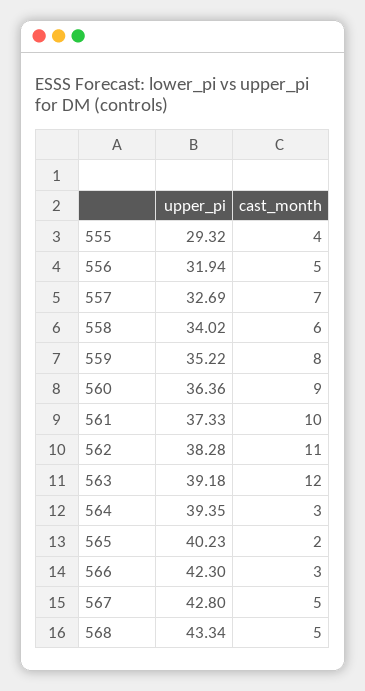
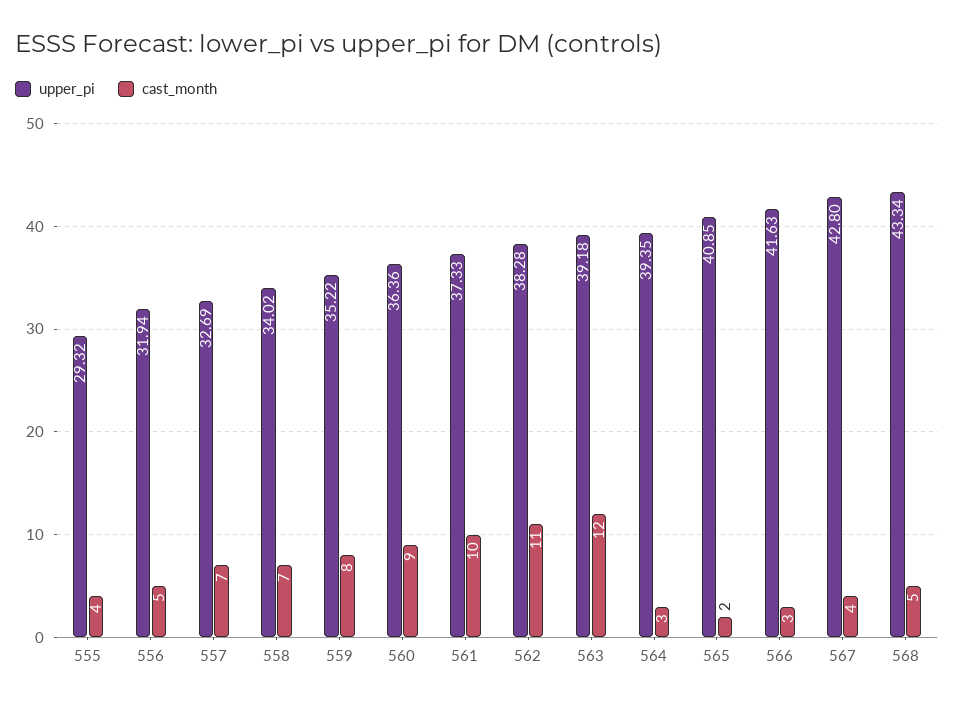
  {
    "upper_pi": {
      "555": 29.32,
      "556": 31.94,
      "557": 32.69,
      "558": 34.02,
      "559": 35.22,
      "560": 36.36,
      "561": 37.33,
      "562": 38.28,
      "563": 39.18,
      "564": 39.35,
-     "565": 40.23,
+     "565": 40.85,
-     "566": 42.3,
+     "566": 41.63,
      "567": 42.8,
      "568": 43.34
    },
    "cast_month": {
      "555": 4,
      "556": 5,
      "557": 7,
-     "558": 6,
+     "558": 7,
      "559": 8,
      "560": 9,
      "561": 10,
      "562": 11,
      "563": 12,
      "564": 3,
      "565": 2,
      "566": 3,
-     "567": 5,
+     "567": 4,
      "568": 5
    }
  }

